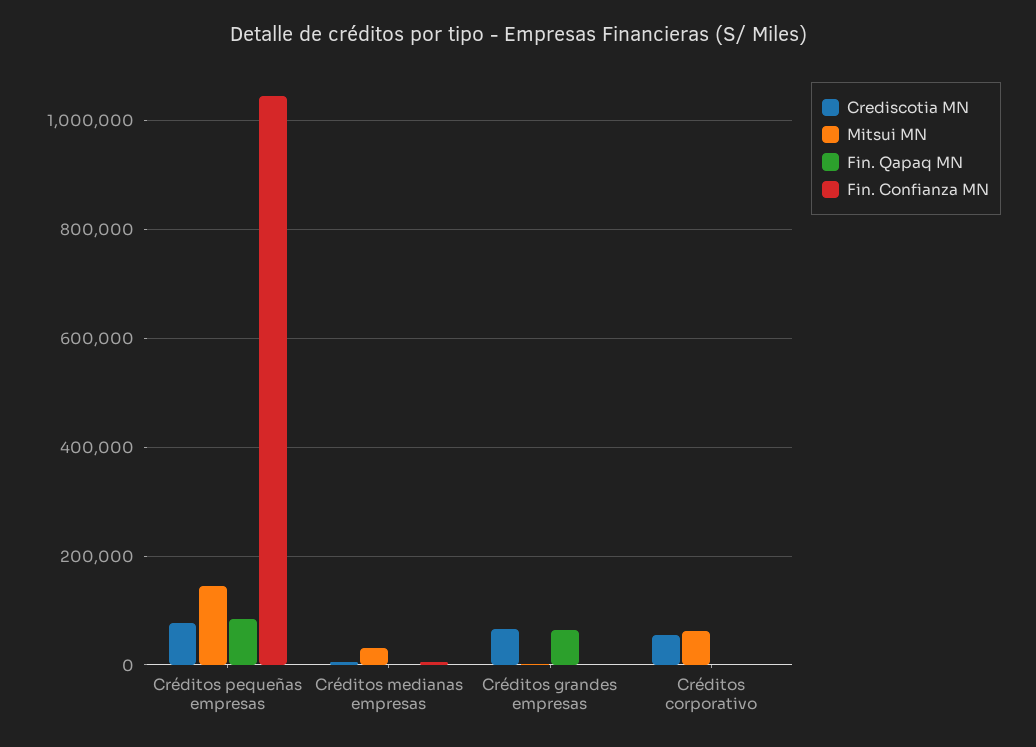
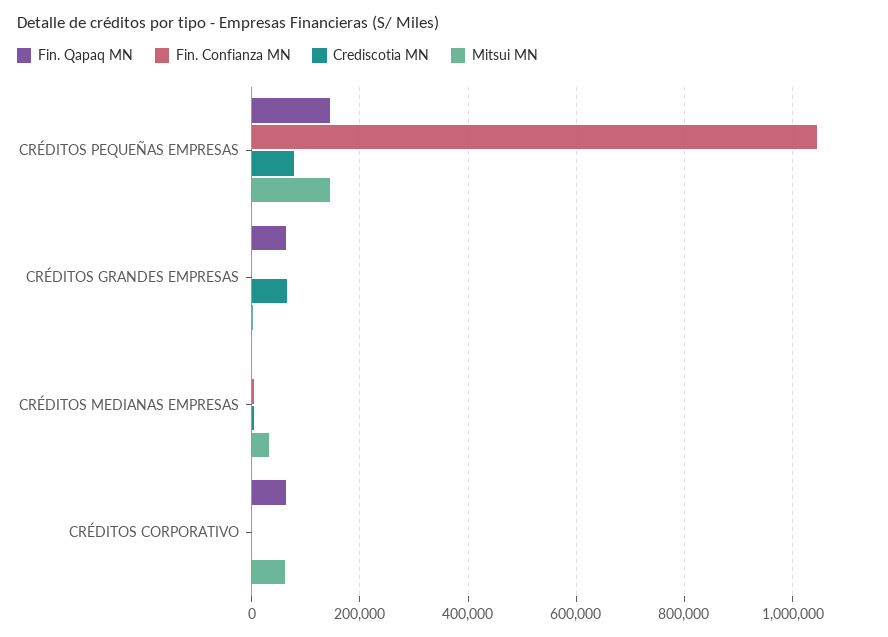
  {
    "Crediscotia MN": {
      "Créditos pequeñas empresas": 80000,
      "Créditos medianas empresas": 0,
      "Créditos grandes empresas": 60000,
-     "Créditos corporativo": 60000
+     "Créditos corporativo": 0
    },
    "Mitsui MN": {
      "Créditos pequeñas empresas": 140000,
      "Créditos medianas empresas": 40000,
      "Créditos grandes empresas": 0,
      "Créditos corporativo": 60000
    },
    "Fin. Qapaq MN": {
-     "Créditos pequeñas empresas": 80000,
+     "Créditos pequeñas empresas": 140000,
      "Créditos medianas empresas": 0,
      "Créditos grandes empresas": 60000,
-     "Créditos corporativo": 0
+     "Créditos corporativo": 60000
    },
    "Fin. Confianza MN": {
      "Créditos pequeñas empresas": 1040000,
      "Créditos medianas empresas": 0,
      "Créditos grandes empresas": 0,
      "Créditos corporativo": 0
    }
  }

